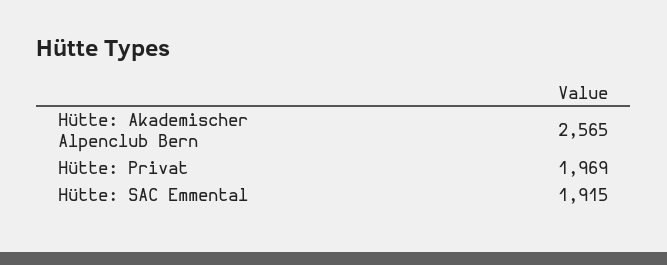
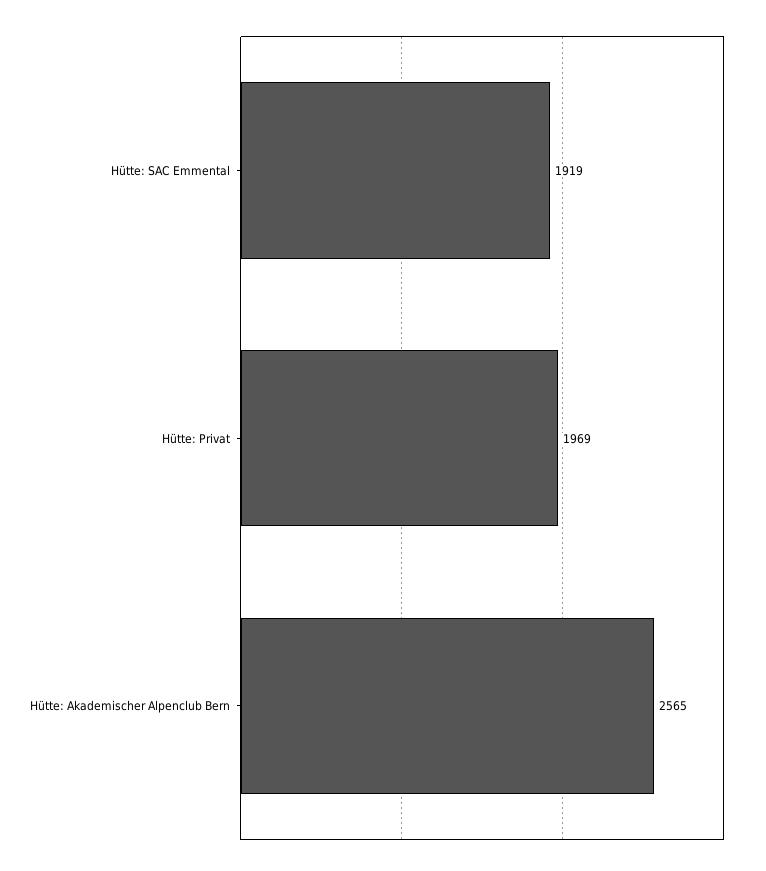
  {
    "Hütte: Akademischer Alpenclub Bern": 2565,
    "Hütte: Privat": 1969,
-   "Hütte: SAC Emmental": 1915
+   "Hütte: SAC Emmental": 1919
  }

